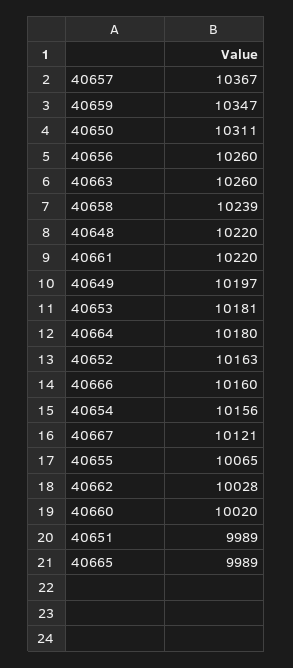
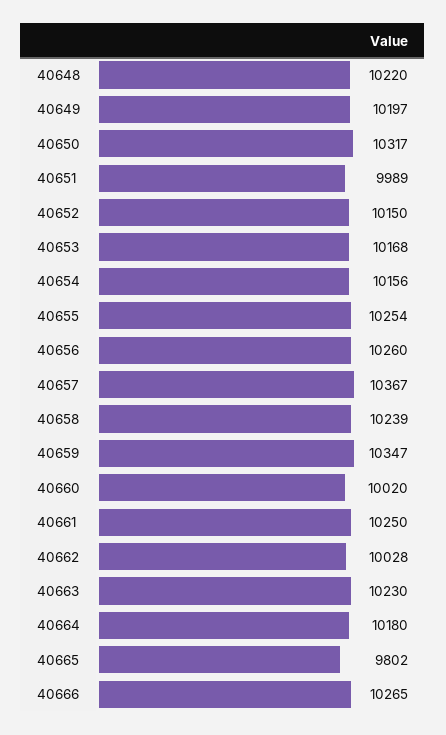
  {
    "40657": 10367,
    "40659": 10347,
-   "40650": 10311,
+   "40650": 10317,
    "40656": 10260,
-   "40663": 10260,
+   "40663": 10230,
    "40658": 10239,
    "40648": 10220,
-   "40661": 10220,
+   "40661": 10250,
    "40649": 10197,
-   "40653": 10181,
+   "40653": 10168,
    "40664": 10180,
-   "40652": 10163,
+   "40652": 10150,
-   "40666": 10160,
+   "40666": 10265,
    "40654": 10156,
-   "40667": 10121,
-   "40655": 10065,
+   "40655": 10254,
    "40662": 10028,
    "40660": 10020,
    "40651": 9989,
-   "40665": 9989
+   "40665": 9802
  }

